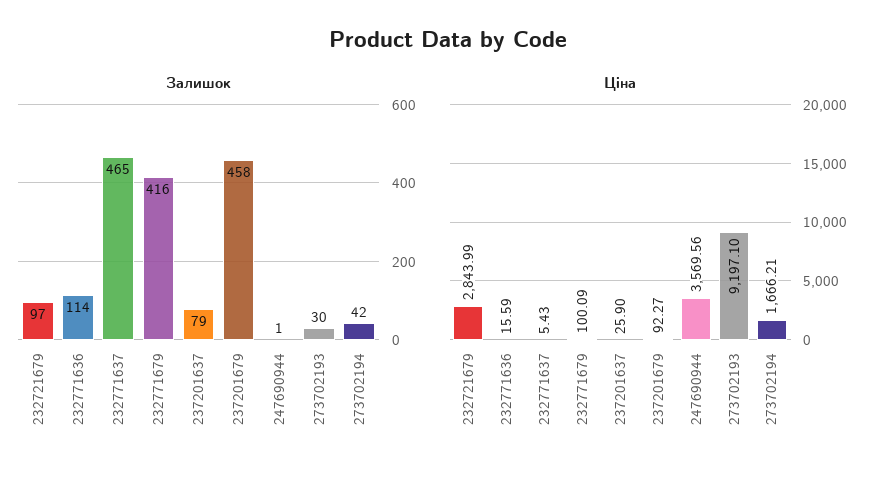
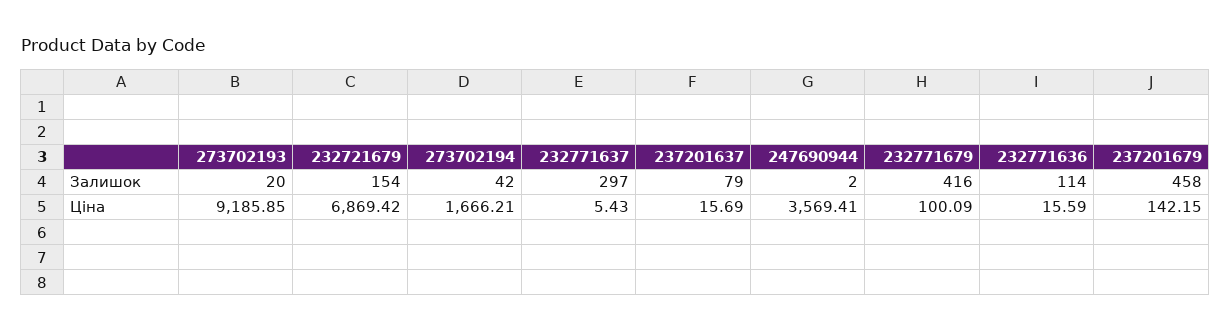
  {
    "Залишок": {
-     "232721679": 97,
+     "232721679": 154,
      "232771636": 114,
-     "232771637": 465,
+     "232771637": 297,
      "232771679": 416,
      "237201637": 79,
      "237201679": 458,
-     "247690944": 1,
+     "247690944": 2,
-     "273702193": 30,
+     "273702193": 20,
      "273702194": 42
    },
    "Ціна": {
-     "232721679": 2843.99,
+     "232721679": 6869.42,
      "232771636": 15.59,
      "232771637": 5.43,
      "232771679": 100.09,
-     "237201637": 25.9,
+     "237201637": 15.69,
-     "237201679": 92.27,
+     "237201679": 142.15,
-     "247690944": 3569.56,
+     "247690944": 3569.41,
-     "273702193": 9197.1,
+     "273702193": 9185.85,
      "273702194": 1666.21
    }
  }

